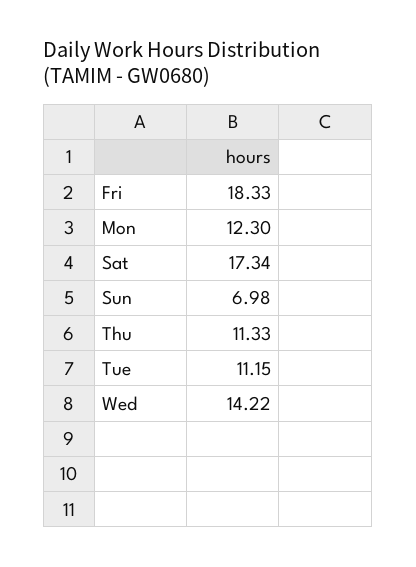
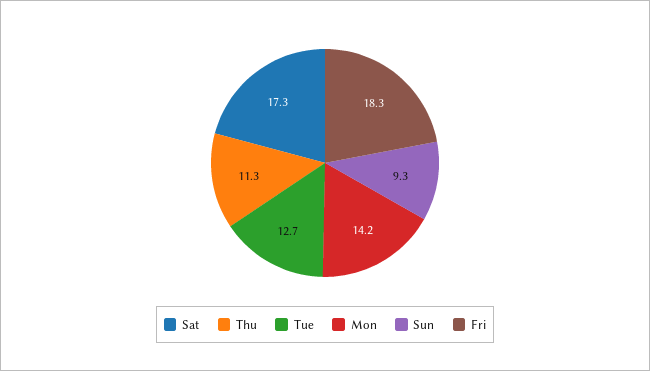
  {
    "Fri": 18.33,
-   "Mon": 12.3,
+   "Mon": 14.2,
    "Sat": 17.34,
-   "Sun": 6.98,
+   "Sun": 9.3,
    "Thu": 11.33,
-   "Tue": 11.15,
+   "Tue": 12.7
-   "Wed": 14.22
  }

